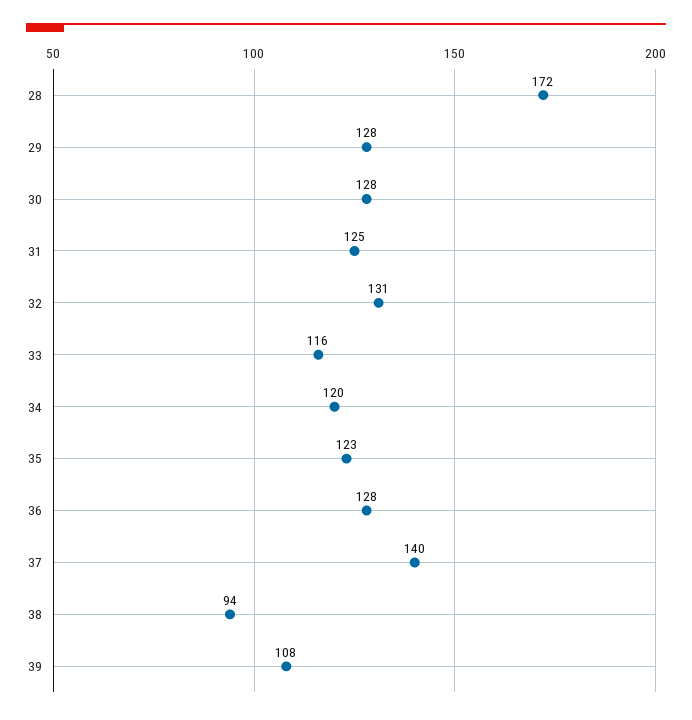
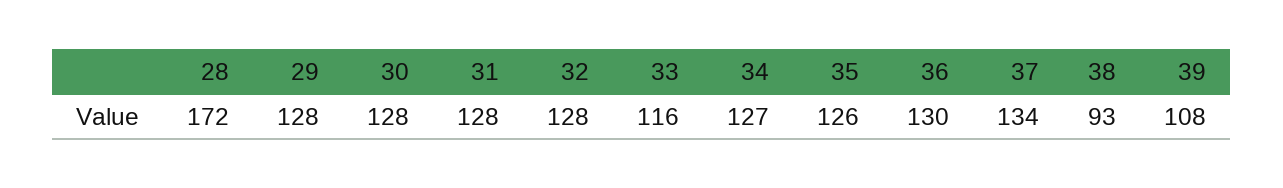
  {
    "28": 172,
    "29": 128,
    "30": 128,
-   "31": 125,
+   "31": 128,
-   "32": 131,
+   "32": 128,
    "33": 116,
-   "34": 120,
+   "34": 127,
-   "35": 123,
+   "35": 126,
-   "36": 128,
+   "36": 130,
-   "37": 140,
+   "37": 134,
-   "38": 94,
+   "38": 93,
    "39": 108
  }

